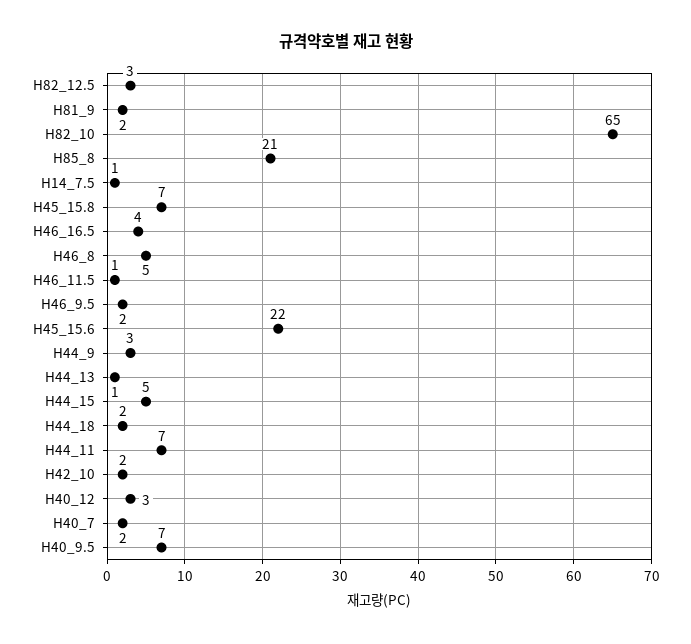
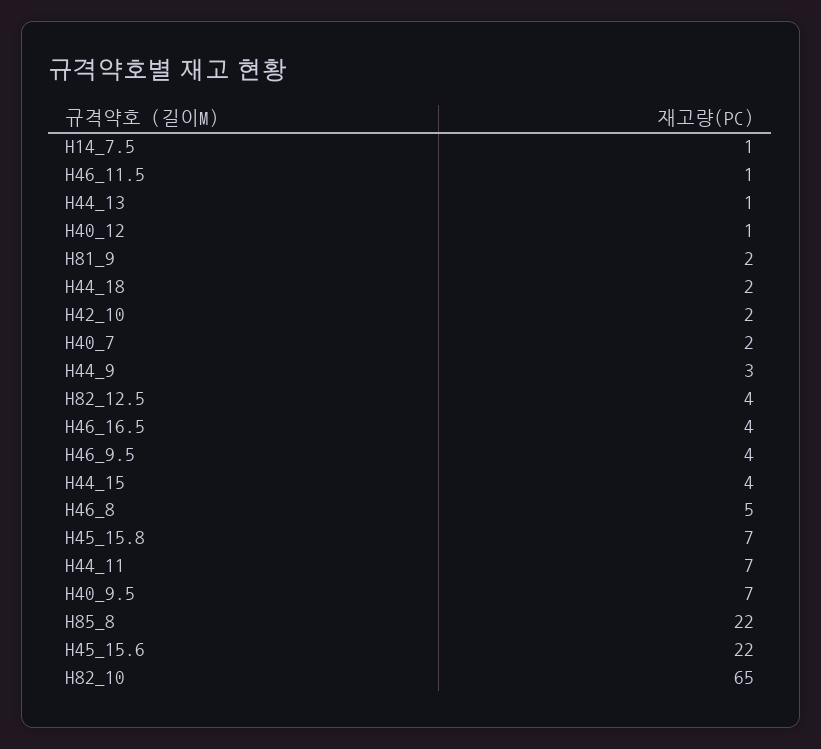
  {
-   "H82_12.5": 3,
+   "H82_12.5": 4,
    "H81_9": 2,
    "H82_10": 65,
-   "H85_8": 21,
+   "H85_8": 22,
    "H14_7.5": 1,
    "H45_15.8": 7,
    "H46_16.5": 4,
    "H46_8": 5,
    "H46_11.5": 1,
-   "H46_9.5": 2,
+   "H46_9.5": 4,
    "H45_15.6": 22,
    "H44_9": 3,
    "H44_13": 1,
-   "H44_15": 5,
+   "H44_15": 4,
    "H44_18": 2,
    "H44_11": 7,
    "H42_10": 2,
-   "H40_12": 3,
+   "H40_12": 1,
    "H40_7": 2,
    "H40_9.5": 7
  }

